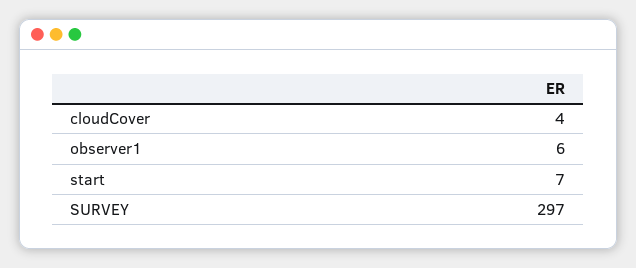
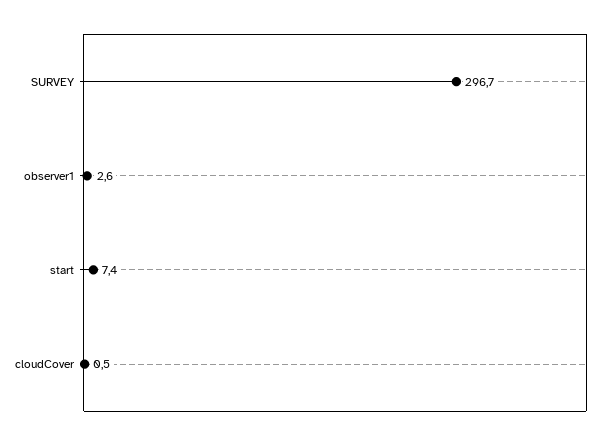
  {
-   "cloudCover": 4,
+   "cloudCover": 0.5,
-   "observer1": 6,
+   "observer1": 2.6,
    "start": 7.4,
    "SURVEY": 296.7
  }

